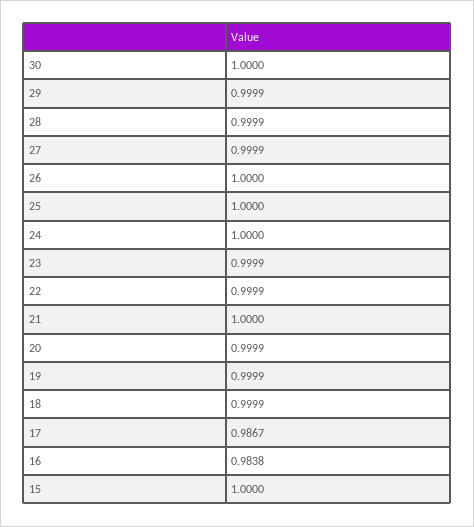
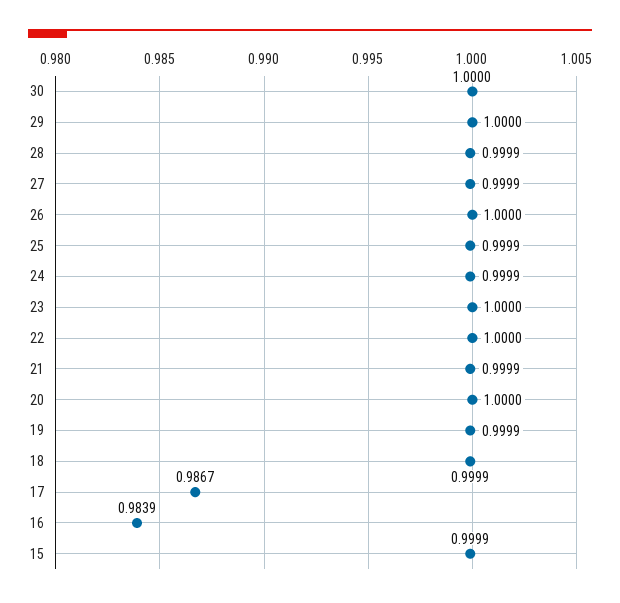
  {
    "30": 1,
-   "29": 0.9999,
+   "29": 1,
    "28": 0.9999,
    "27": 0.9999,
    "26": 1,
-   "25": 1,
+   "25": 0.9999,
-   "24": 1,
+   "24": 0.9999,
-   "23": 0.9999,
+   "23": 1,
-   "22": 0.9999,
+   "22": 1,
-   "21": 1,
+   "21": 0.9999,
-   "20": 0.9999,
+   "20": 1,
    "19": 0.9999,
    "18": 0.9999,
    "17": 0.9867,
-   "16": 0.9838,
+   "16": 0.9839,
-   "15": 1
+   "15": 0.9999
  }

